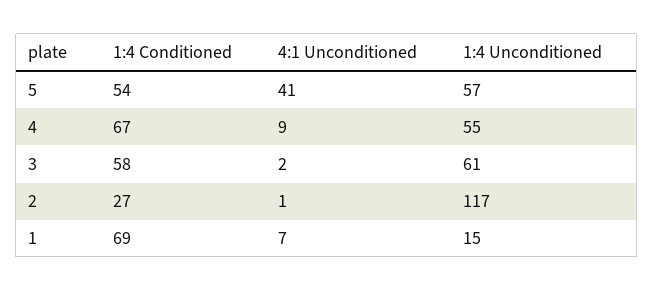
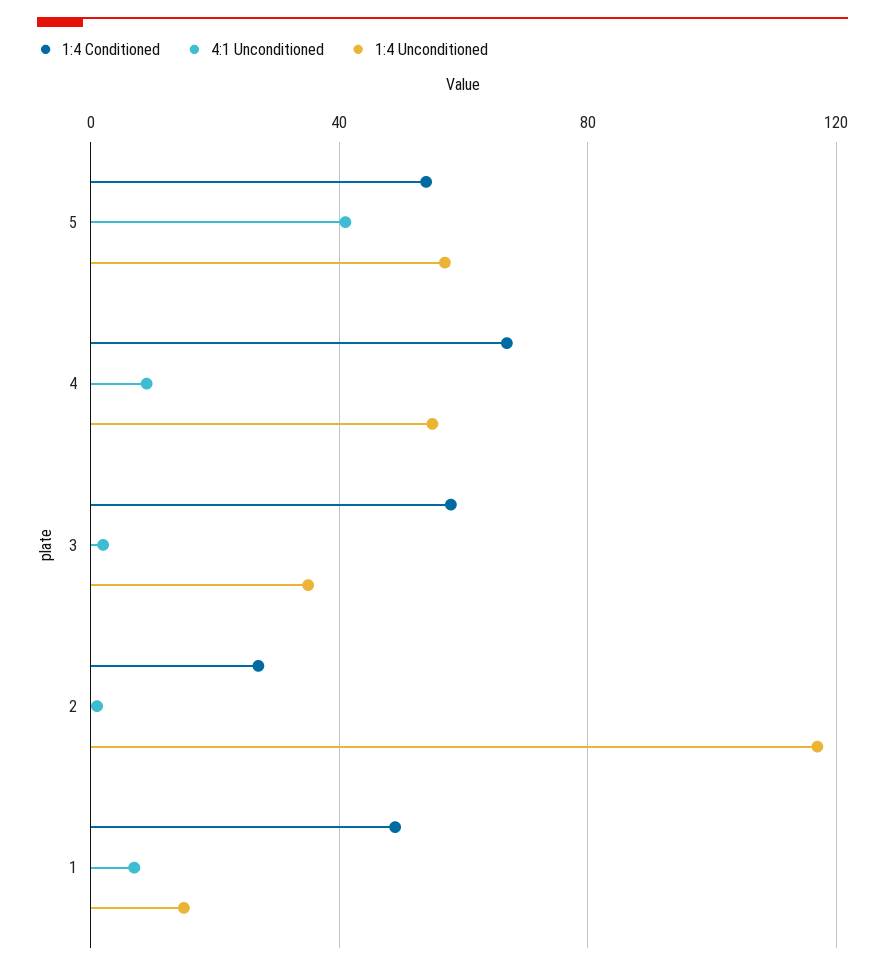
  {
    "1:4 Conditioned": {
      "5": 54,
      "4": 67,
      "3": 58,
      "2": 27,
-     "1": 69
+     "1": 50
    },
    "4:1 Unconditioned": {
      "5": 41,
      "4": 9,
      "3": 2,
      "2": 1,
      "1": 7
    },
    "1:4 Unconditioned": {
      "5": 57,
      "4": 55,
-     "3": 61,
+     "3": 35,
      "2": 117,
      "1": 15
    }
  }

